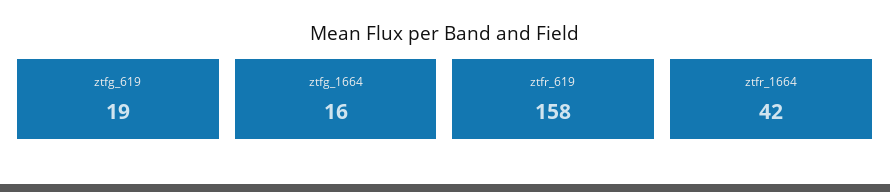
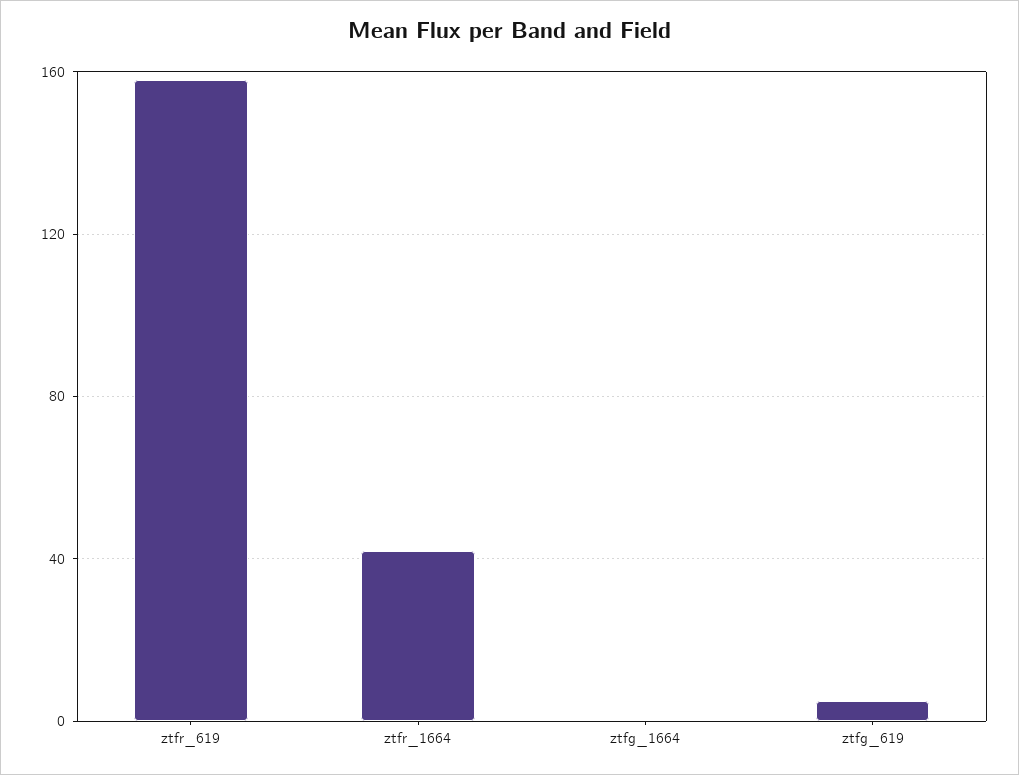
  {
-   "ztfg_619": 19,
+   "ztfg_619": 5,
-   "ztfg_1664": 16,
+   "ztfg_1664": 0,
    "ztfr_619": 158,
    "ztfr_1664": 42
  }

